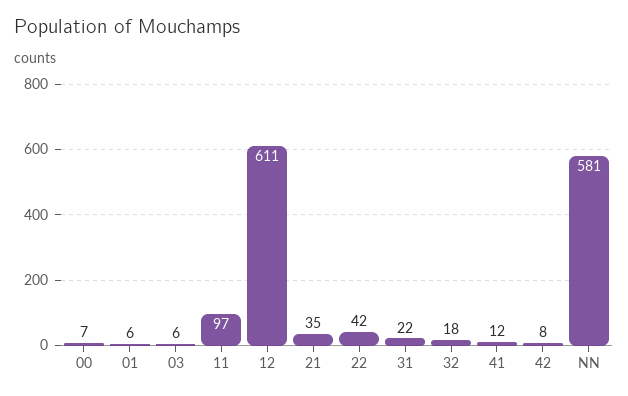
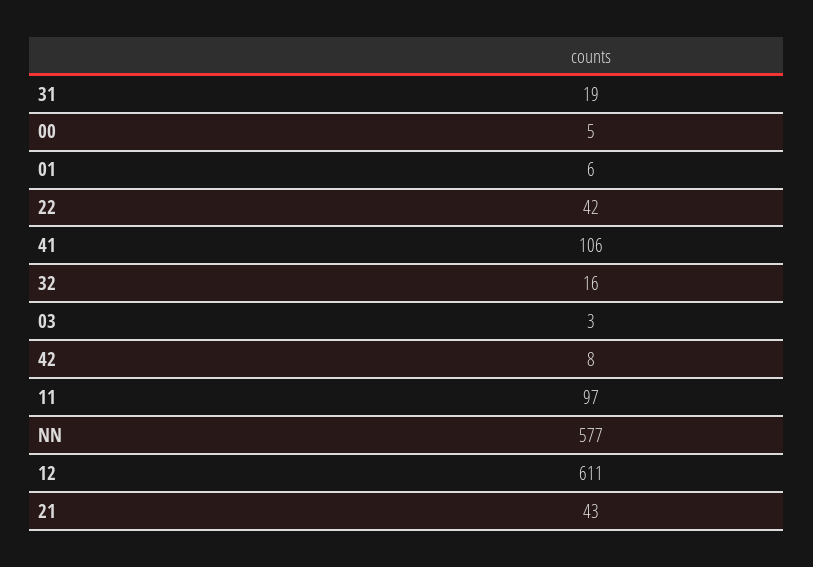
  {
-   "00": 7,
+   "00": 5,
    "01": 6,
-   "03": 6,
+   "03": 3,
    "11": 97,
    "12": 611,
-   "21": 35,
+   "21": 43,
    "22": 42,
-   "31": 22,
+   "31": 19,
-   "32": 18,
+   "32": 16,
-   "41": 12,
+   "41": 106,
    "42": 8,
-   "NN": 581
+   "NN": 577
  }

